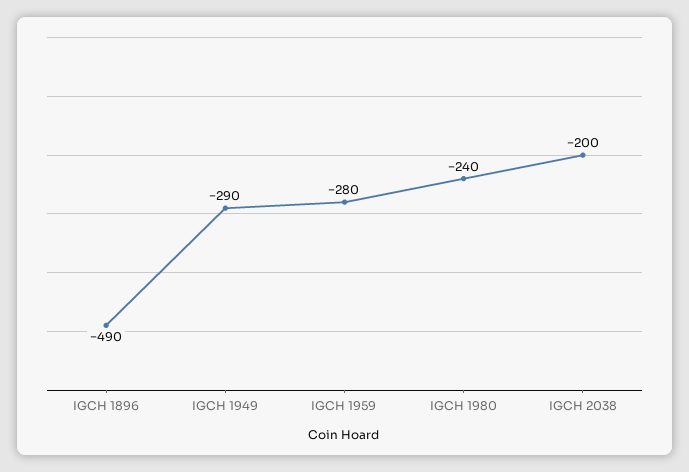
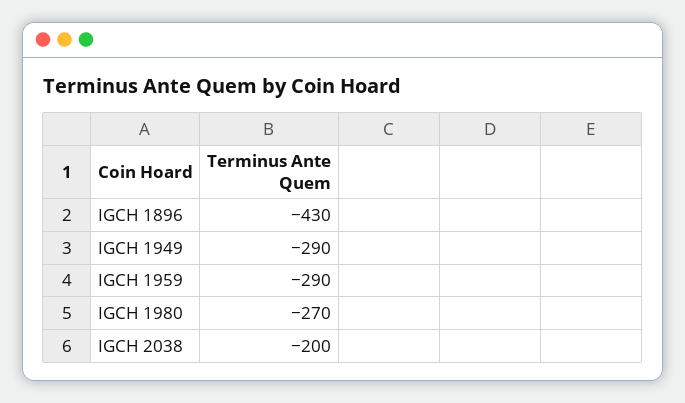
  {
-   "IGCH 1896": -490,
+   "IGCH 1896": -430,
    "IGCH 1949": -290,
-   "IGCH 1959": -280,
+   "IGCH 1959": -290,
-   "IGCH 1980": -240,
+   "IGCH 1980": -270,
    "IGCH 2038": -200
  }

